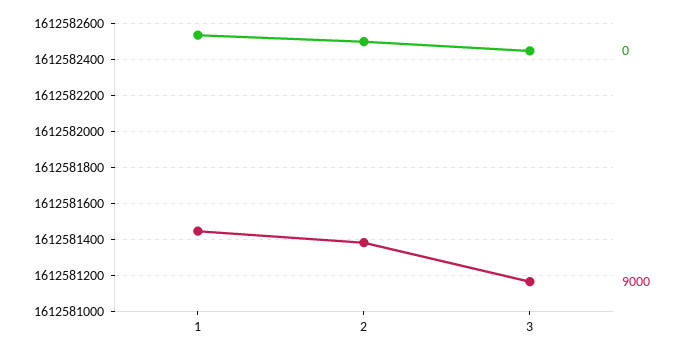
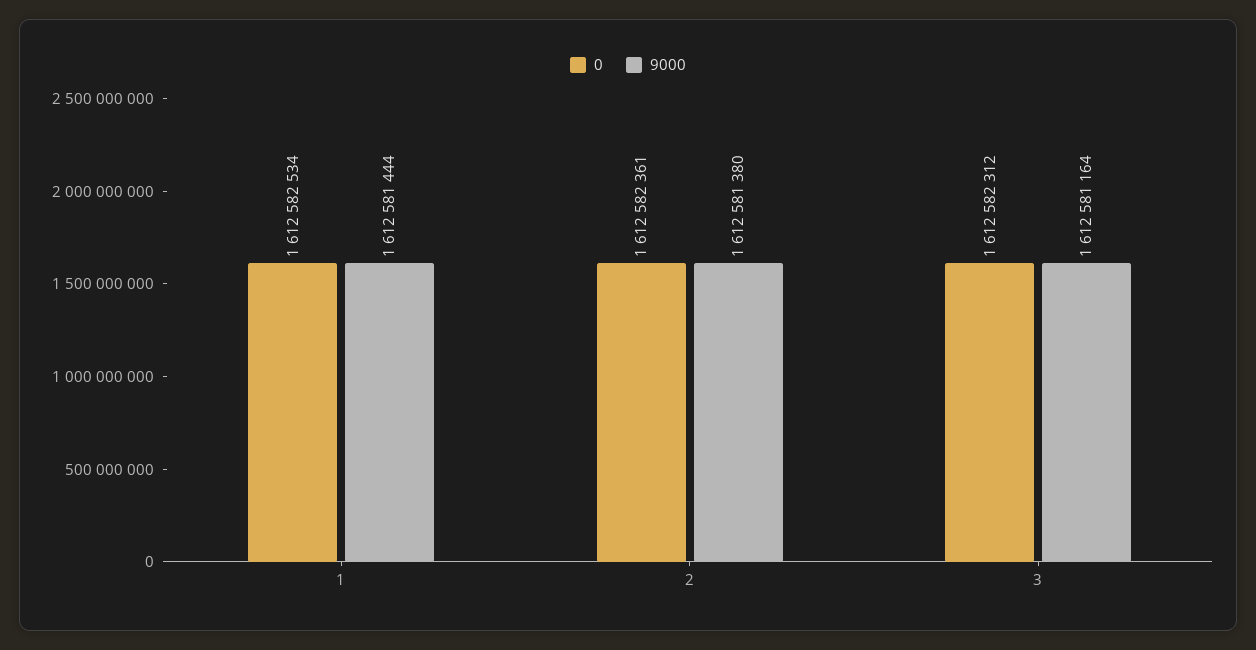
  {
    "0": {
      "1": 1612582534,
-     "2": 1612582500,
+     "2": 1612582361,
-     "3": 1612582450
+     "3": 1612582312
    },
    "9000": {
      "1": 1612581444,
      "2": 1612581380,
      "3": 1612581164
    }
  }

